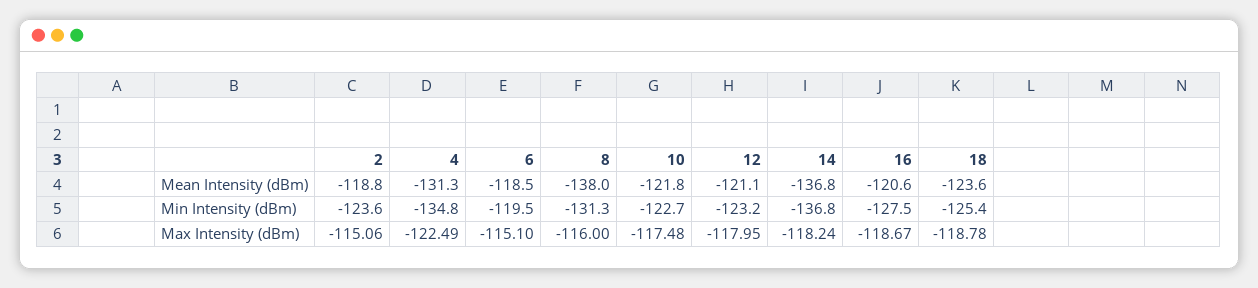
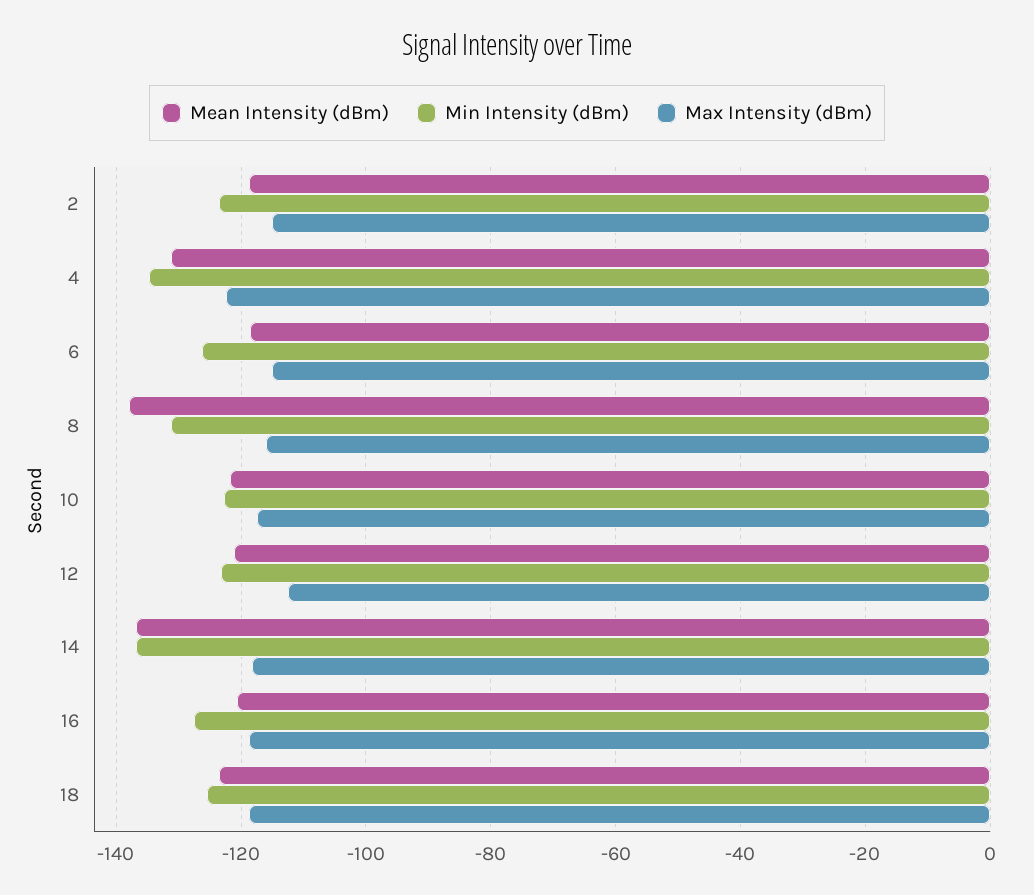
  {
    "Mean Intensity (dBm)": {
      "2": -118.8,
      "4": -131.3,
      "6": -118.5,
      "8": -138,
      "10": -121.8,
      "12": -121.1,
      "14": -136.8,
      "16": -120.6,
      "18": -123.6
    },
    "Min Intensity (dBm)": {
      "2": -123.6,
      "4": -134.8,
-     "6": -119.5,
+     "6": -126,
      "8": -131.3,
      "10": -122.7,
      "12": -123.2,
      "14": -136.8,
      "16": -127.5,
      "18": -125.4
    },
    "Max Intensity (dBm)": {
      "2": -115.06,
      "4": -122.49,
      "6": -115.1,
      "8": -116,
      "10": -117.48,
-     "12": -117.95,
+     "12": -112,
      "14": -118.24,
      "16": -118.67,
      "18": -118.78
    }
  }

